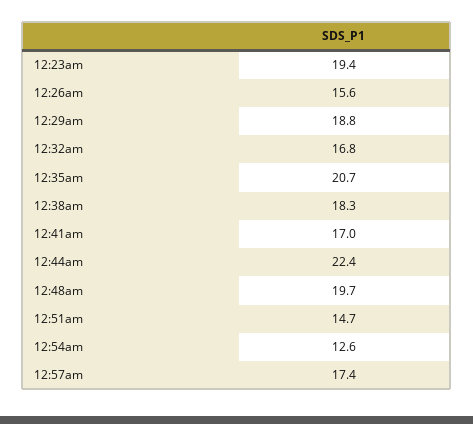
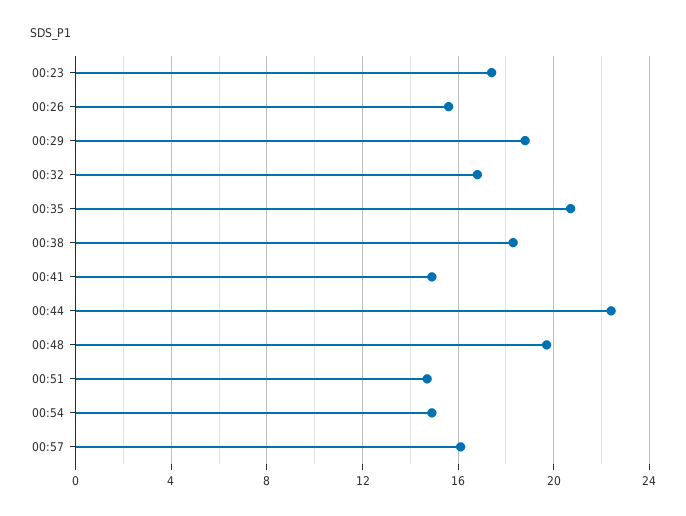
  {
-   "12:23am": 19.4,
+   "12:23am": 17.5,
    "12:26am": 15.6,
    "12:29am": 18.8,
    "12:32am": 16.8,
    "12:35am": 20.7,
    "12:38am": 18.3,
-   "12:41am": 17,
+   "12:41am": 15,
    "12:44am": 22.4,
    "12:48am": 19.7,
    "12:51am": 14.7,
-   "12:54am": 12.6,
+   "12:54am": 15,
-   "12:57am": 17.4
+   "12:57am": 16
  }

